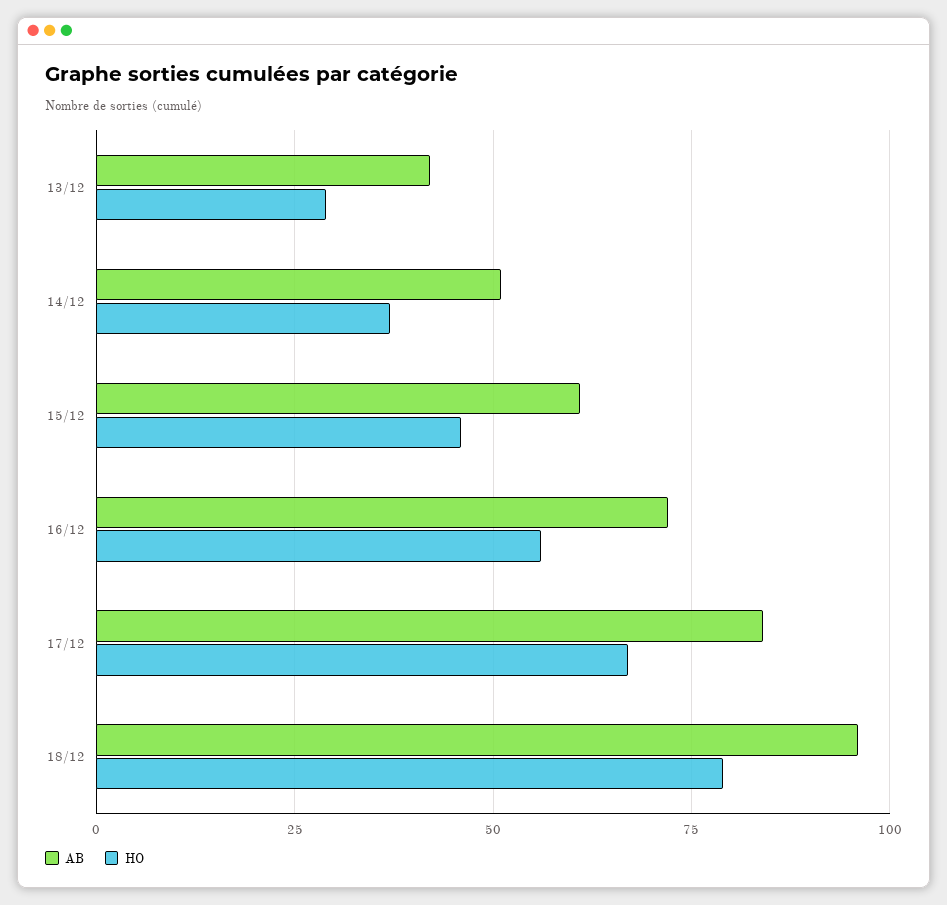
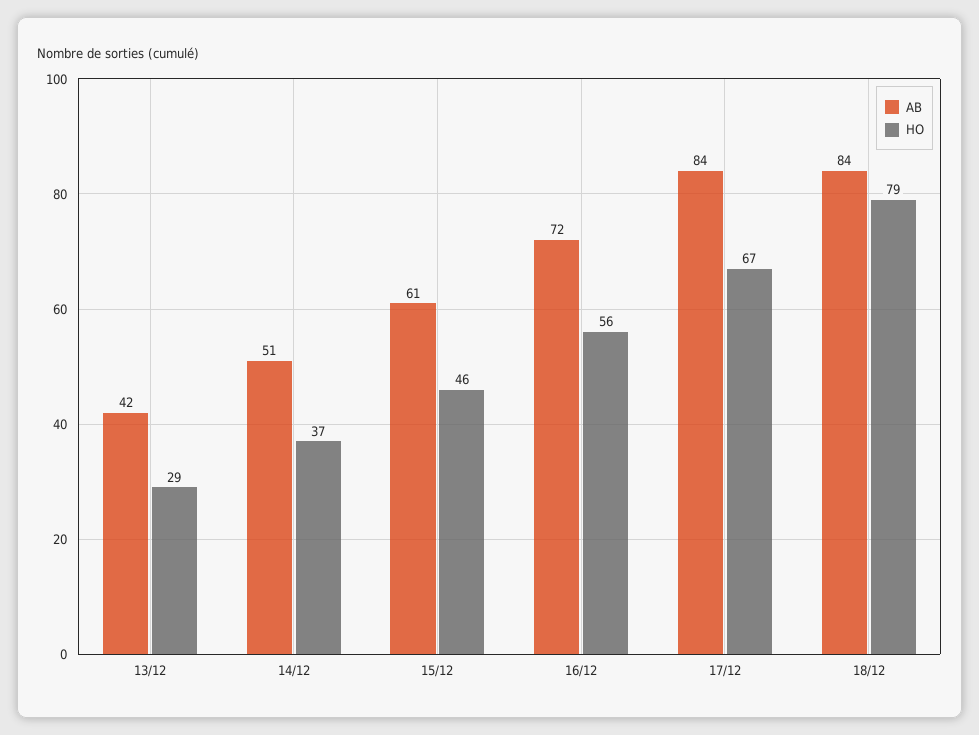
  {
    "AB": {
      "13/12": 42,
      "14/12": 51,
      "15/12": 61,
      "16/12": 72,
      "17/12": 84,
-     "18/12": 95
+     "18/12": 84
    },
    "HO": {
      "13/12": 29,
      "14/12": 37,
      "15/12": 46,
      "16/12": 56,
      "17/12": 67,
      "18/12": 79
    }
  }

